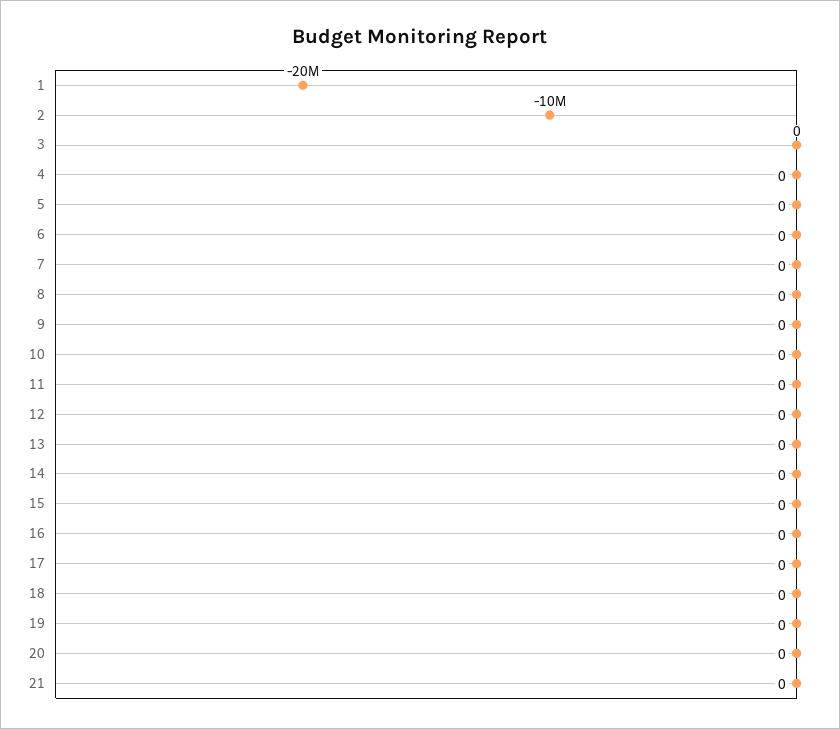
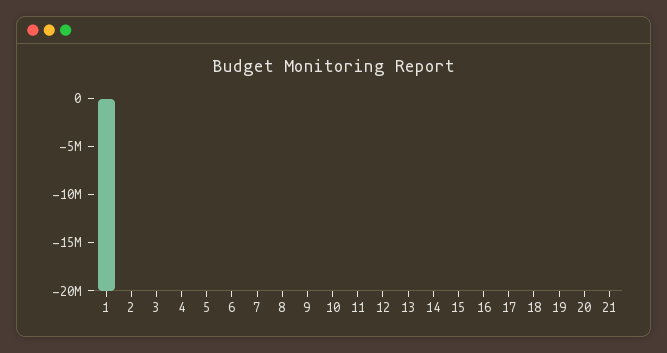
  {
    "1": -20000000,
-   "2": -10000000,
+   "2": 0,
    "3": 0,
    "4": 0,
    "5": 0,
    "6": 0,
    "7": 0,
    "8": 0,
    "9": 0,
    "10": 0,
    "11": 0,
    "12": 0,
    "13": 0,
    "14": 0,
    "15": 0,
    "16": 0,
    "17": 0,
    "18": 0,
    "19": 0,
    "20": 0,
    "21": 0
  }

